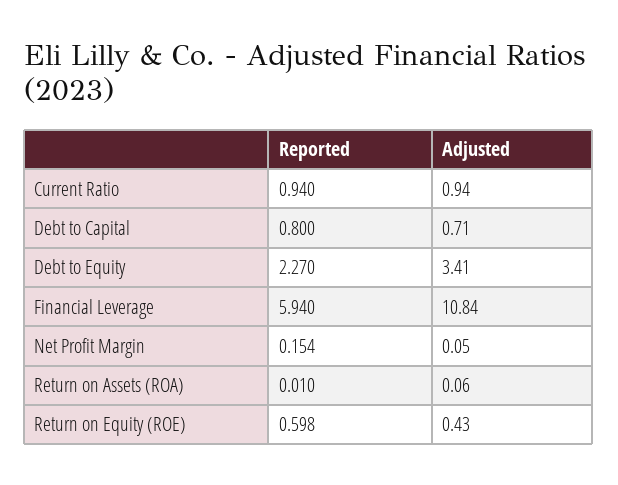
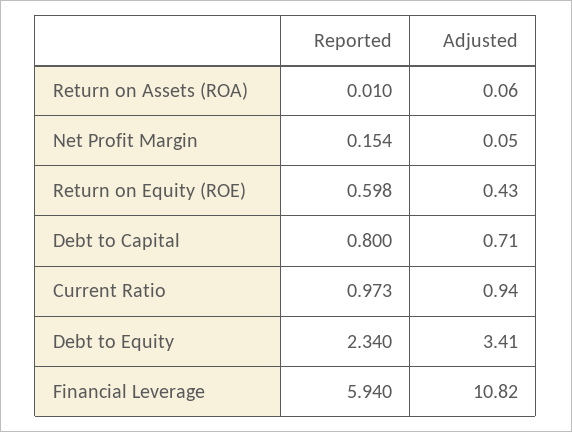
  {
    "Reported": {
-     "Current Ratio": 0.94,
+     "Current Ratio": 0.973,
      "Debt to Capital": 0.8,
-     "Debt to Equity": 2.27,
+     "Debt to Equity": 2.34,
      "Financial Leverage": 5.94,
      "Net Profit Margin": 0.154,
      "Return on Assets (ROA)": 0.01,
      "Return on Equity (ROE)": 0.598
    },
    "Adjusted": {
      "Current Ratio": 0.94,
      "Debt to Capital": 0.71,
      "Debt to Equity": 3.41,
-     "Financial Leverage": 10.84,
+     "Financial Leverage": 10.82,
      "Net Profit Margin": 0.05,
      "Return on Assets (ROA)": 0.06,
      "Return on Equity (ROE)": 0.43
    }
  }

